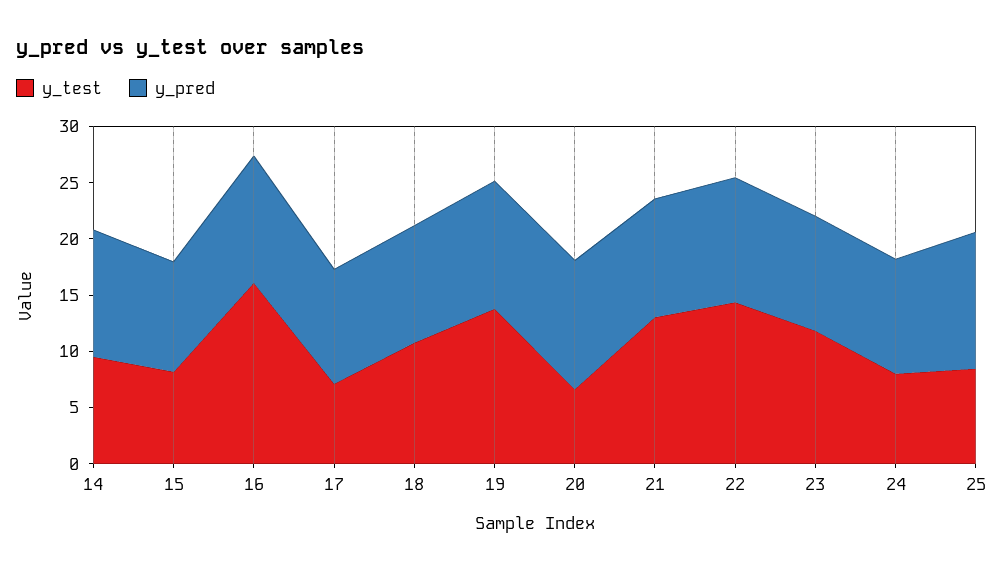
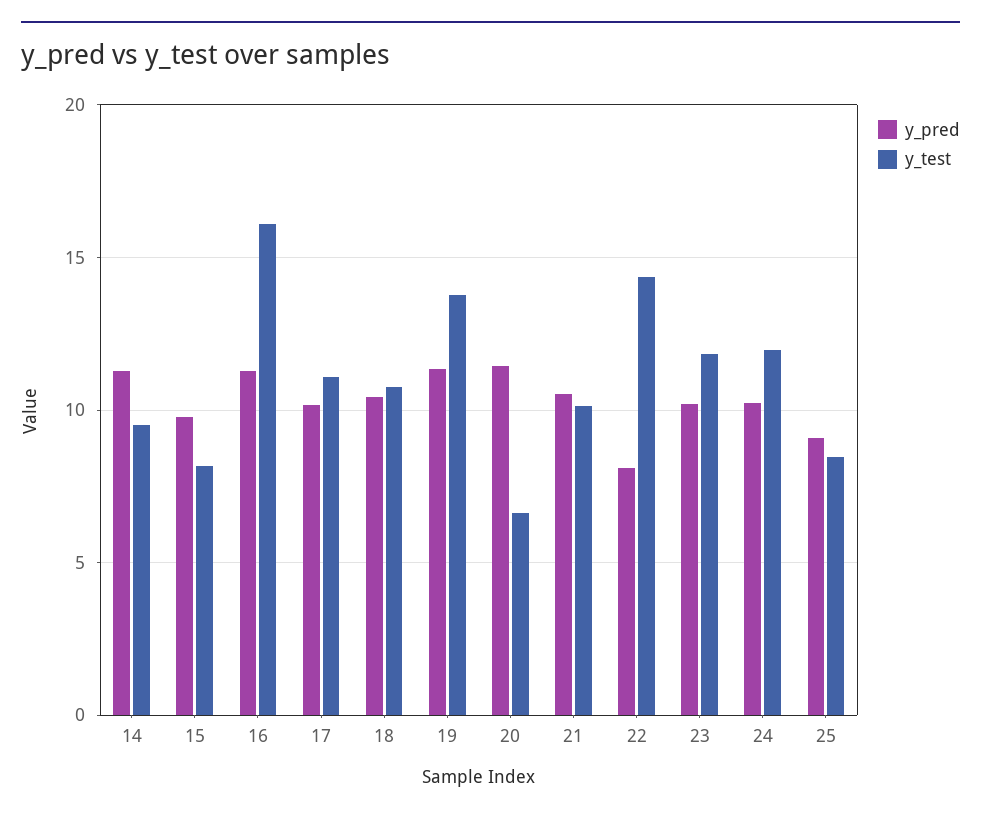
  {
    "y_test": {
      "14": 9.5,
      "15": 8,
      "16": 16,
-     "17": 7,
+     "17": 11,
      "18": 11,
      "19": 14,
      "20": 6.5,
-     "21": 13,
+     "21": 10,
      "22": 14.5,
      "23": 12,
-     "24": 8,
+     "24": 12,
      "25": 8.5
    },
    "y_pred": {
      "14": 11.5,
      "15": 10,
      "16": 11.5,
      "17": 10,
      "18": 10.5,
      "19": 11.5,
      "20": 11.5,
      "21": 10.5,
-     "22": 11,
+     "22": 8,
      "23": 10,
      "24": 10,
-     "25": 12
+     "25": 9
    }
  }

